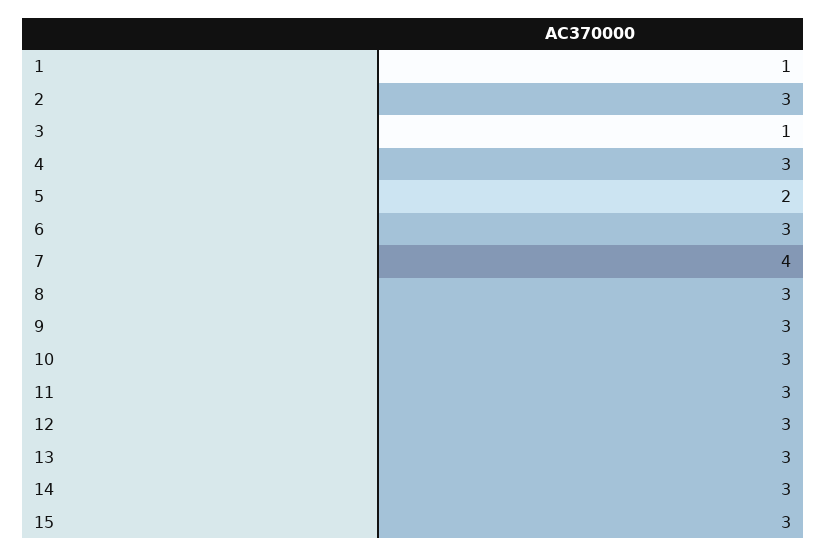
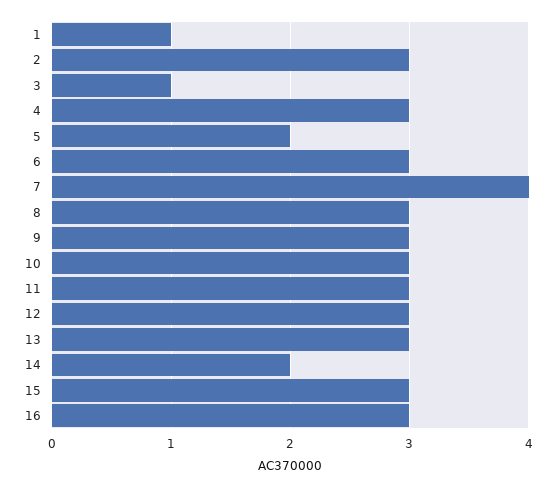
  {
    "1": 1,
    "2": 3,
    "3": 1,
    "4": 3,
    "5": 2,
    "6": 3,
    "7": 4,
    "8": 3,
    "9": 3,
    "10": 3,
    "11": 3,
    "12": 3,
    "13": 3,
-   "14": 3,
+   "14": 2,
-   "15": 3
+   "15": 3,
+   "16": 3
  }

